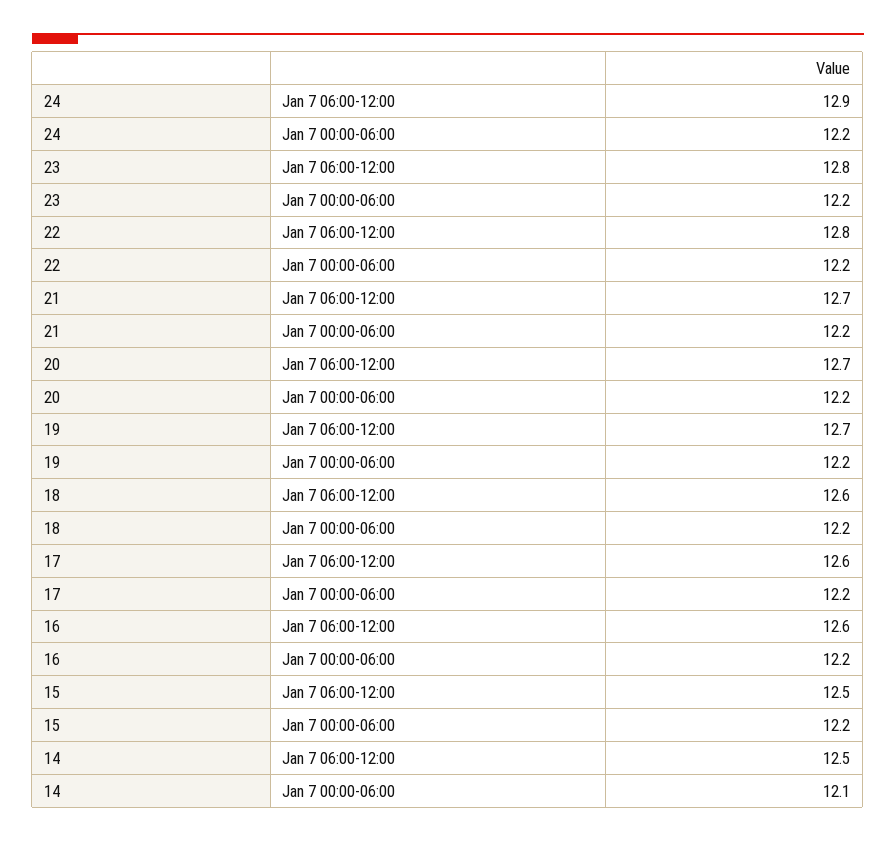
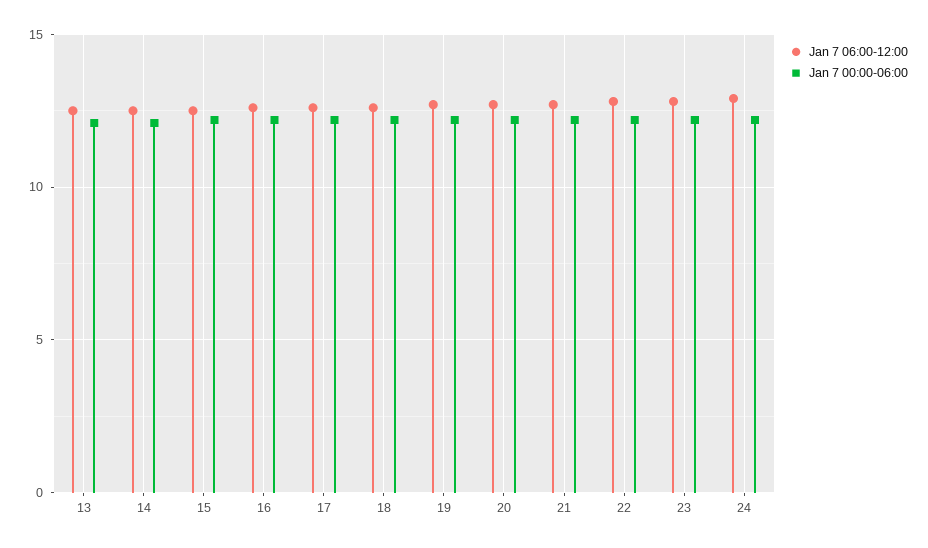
  {
    "Jan 7 06:00-12:00": {
      "24": 12.9,
      "23": 12.8,
      "22": 12.8,
      "21": 12.7,
      "20": 12.7,
      "19": 12.7,
      "18": 12.6,
      "17": 12.6,
      "16": 12.6,
      "15": 12.5,
-     "14": 12.5
+     "14": 12.5,
+     "13": 12.5
    },
    "Jan 7 00:00-06:00": {
      "24": 12.2,
      "23": 12.2,
      "22": 12.2,
      "21": 12.2,
      "20": 12.2,
      "19": 12.2,
      "18": 12.2,
      "17": 12.2,
      "16": 12.2,
      "15": 12.2,
-     "14": 12.1
+     "14": 12.1,
+     "13": 12
    }
  }

